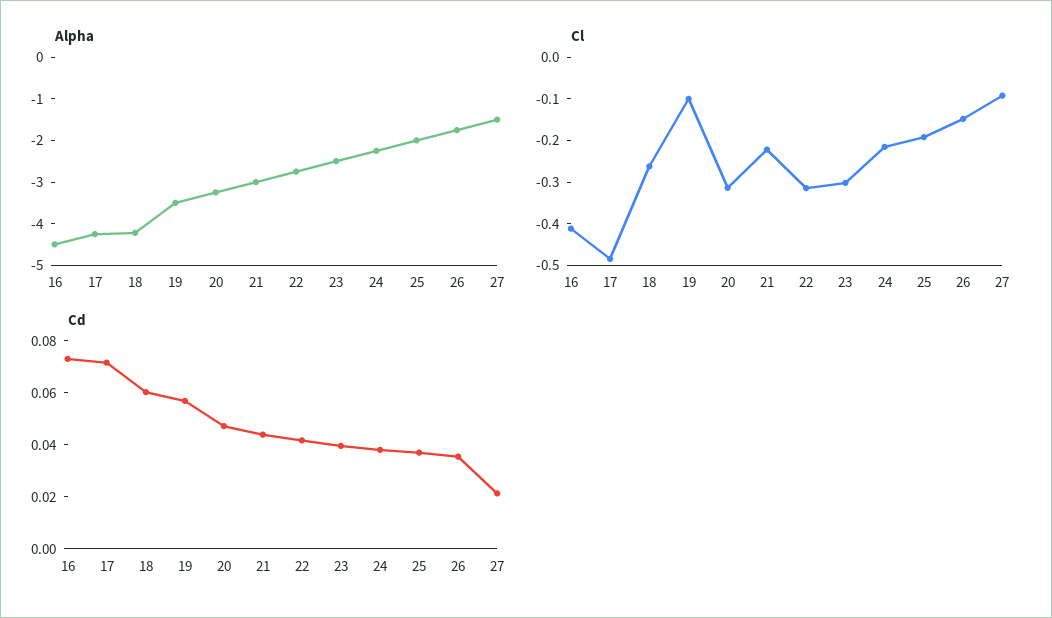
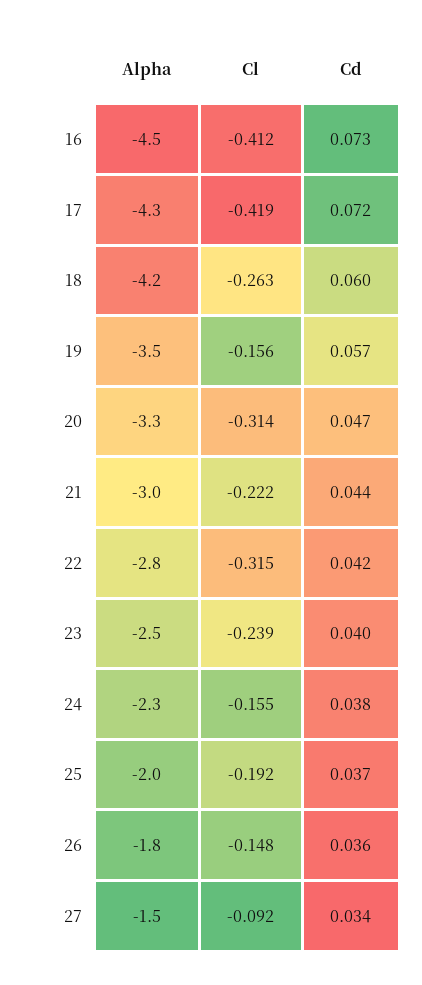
  {
    "Alpha": {
      "16": -4.5,
      "17": -4.3,
      "18": -4.2,
      "19": -3.5,
      "20": -3.3,
      "21": -3,
      "22": -2.8,
      "23": -2.5,
      "24": -2.3,
      "25": -2,
      "26": -1.8,
      "27": -1.5
    },
    "Cl": {
      "16": -0.412,
-     "17": -0.48,
+     "17": -0.419,
      "18": -0.263,
-     "19": -0.1,
+     "19": -0.156,
      "20": -0.314,
      "21": -0.222,
      "22": -0.315,
-     "23": -0.3,
+     "23": -0.239,
-     "24": -0.22,
+     "24": -0.155,
      "25": -0.192,
      "26": -0.148,
      "27": -0.092
    },
    "Cd": {
      "16": 0.073,
      "17": 0.072,
      "18": 0.06,
      "19": 0.057,
      "20": 0.047,
      "21": 0.044,
      "22": 0.042,
      "23": 0.04,
      "24": 0.038,
      "25": 0.037,
      "26": 0.036,
-     "27": 0.02
+     "27": 0.034
    }
  }

